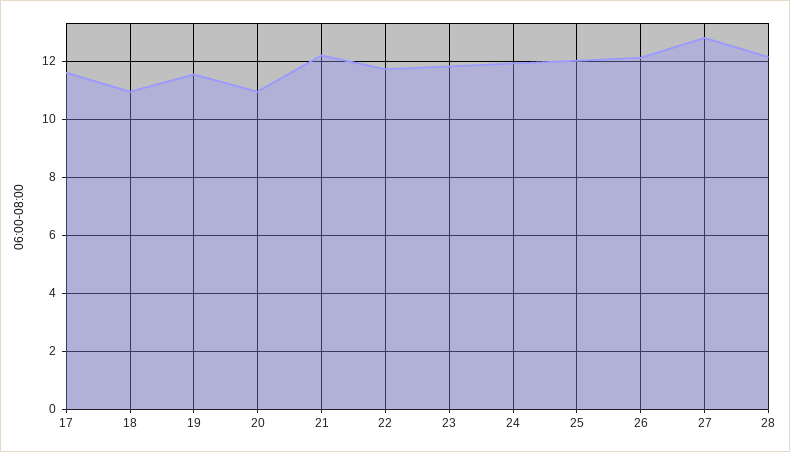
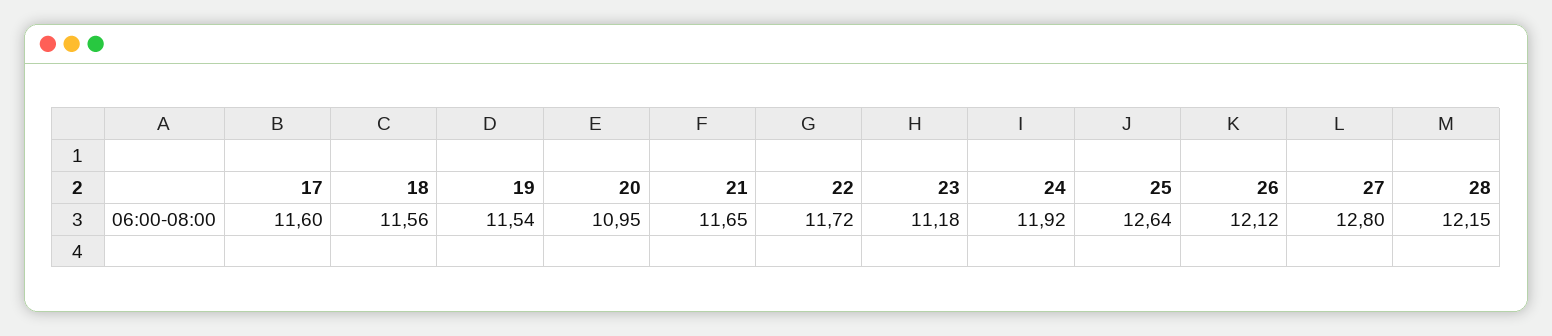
  {
    "17": 11.6,
-   "18": 11,
+   "18": 11.56,
    "19": 11.54,
    "20": 10.95,
-   "21": 12.25,
+   "21": 11.65,
    "22": 11.72,
-   "23": 11.75,
+   "23": 11.18,
    "24": 11.92,
-   "25": 12,
+   "25": 12.64,
    "26": 12.12,
    "27": 12.8,
    "28": 12.15
  }

